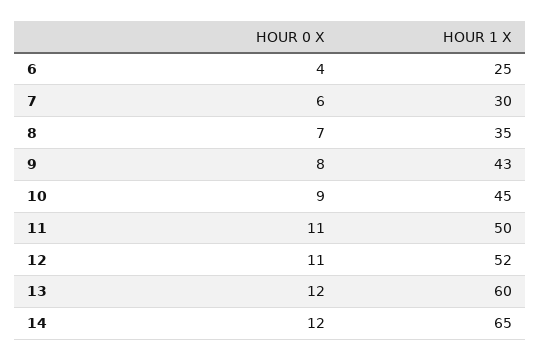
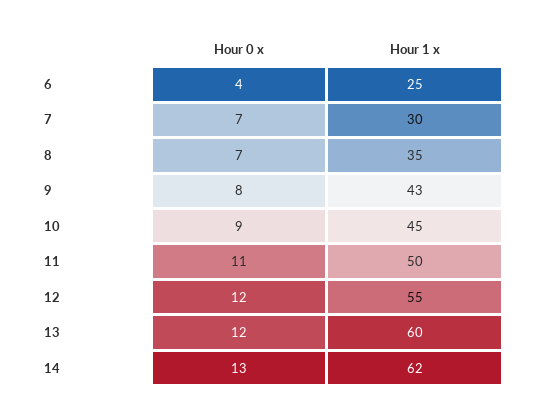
  {
    "HOUR 0 X": {
      "6": 4,
-     "7": 6,
+     "7": 7,
      "8": 7,
      "9": 8,
      "10": 9,
      "11": 11,
-     "12": 11,
+     "12": 12,
      "13": 12,
-     "14": 12
+     "14": 13
    },
    "HOUR 1 X": {
      "6": 25,
      "7": 30,
      "8": 35,
      "9": 43,
      "10": 45,
      "11": 50,
-     "12": 52,
+     "12": 55,
      "13": 60,
-     "14": 65
+     "14": 62
    }
  }

